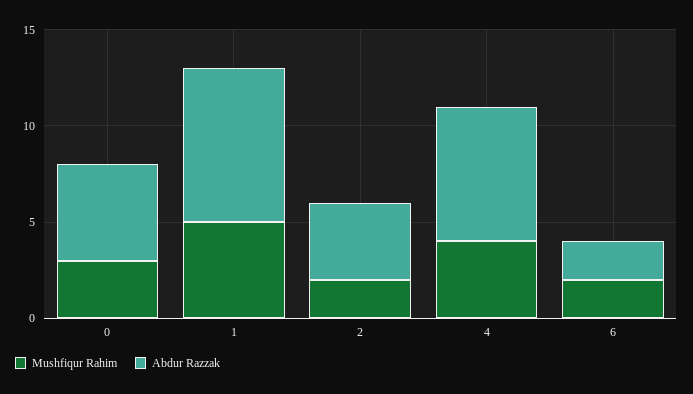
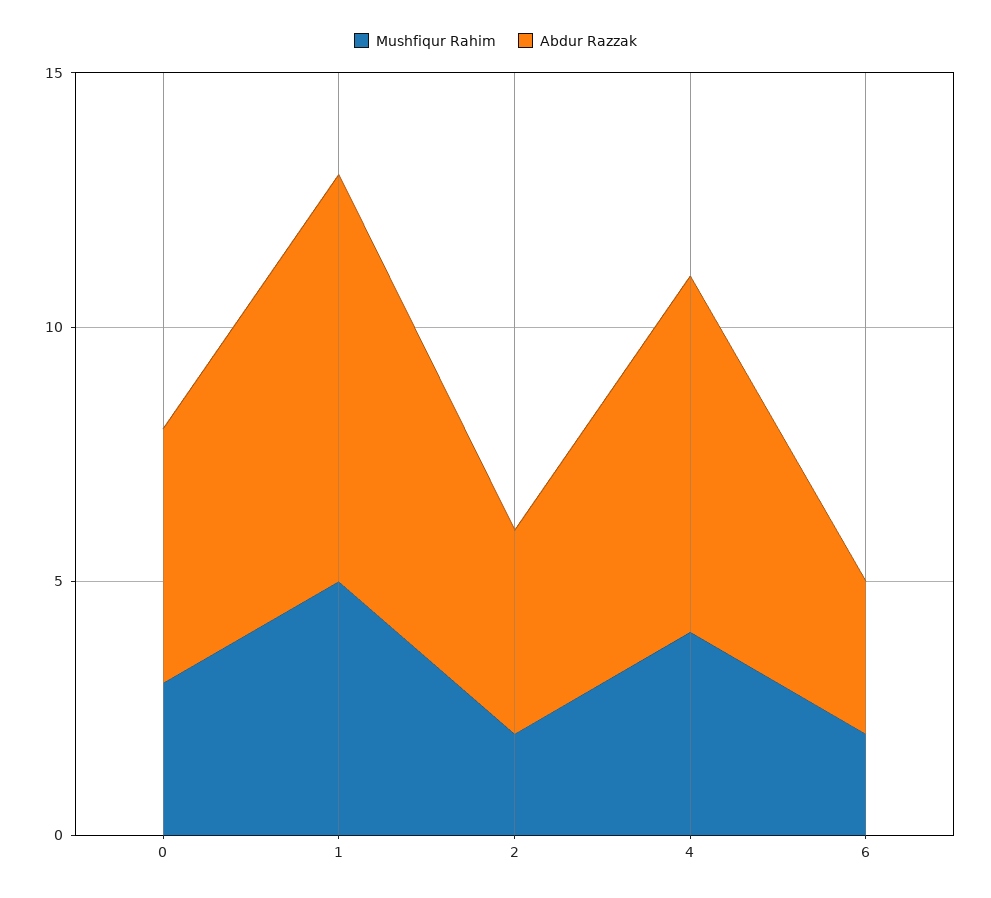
  {
    "Mushfiqur Rahim": {
      "0": 3,
      "1": 5,
      "2": 2,
      "4": 4,
      "6": 2
    },
    "Abdur Razzak": {
      "0": 5,
      "1": 8,
      "2": 4,
      "4": 7,
-     "6": 2
+     "6": 3
    }
  }

